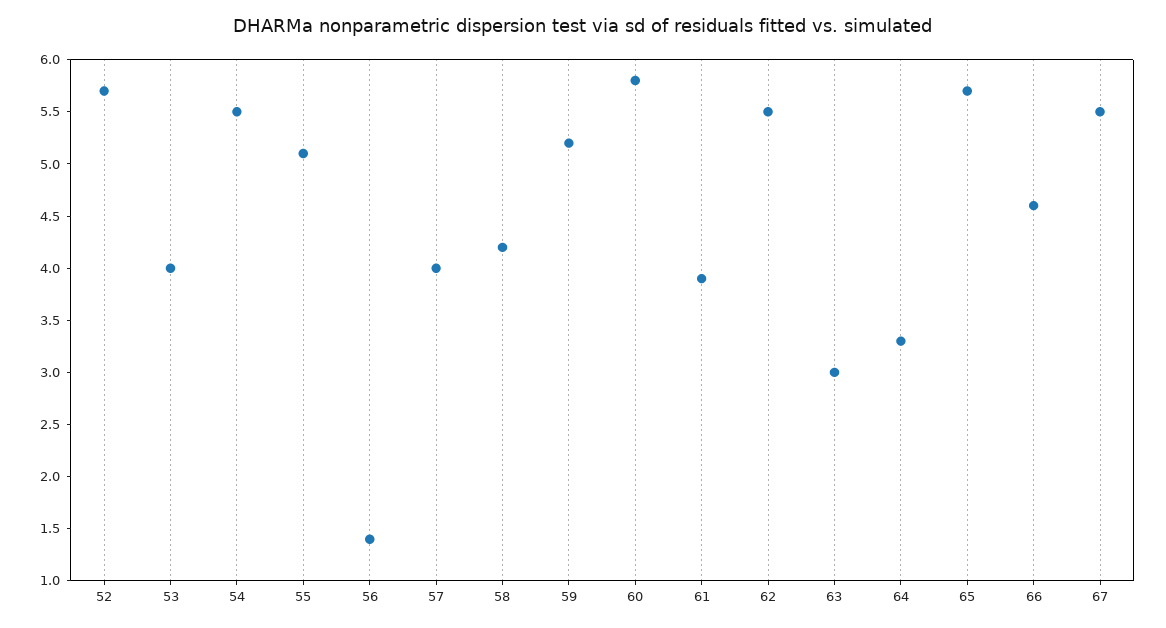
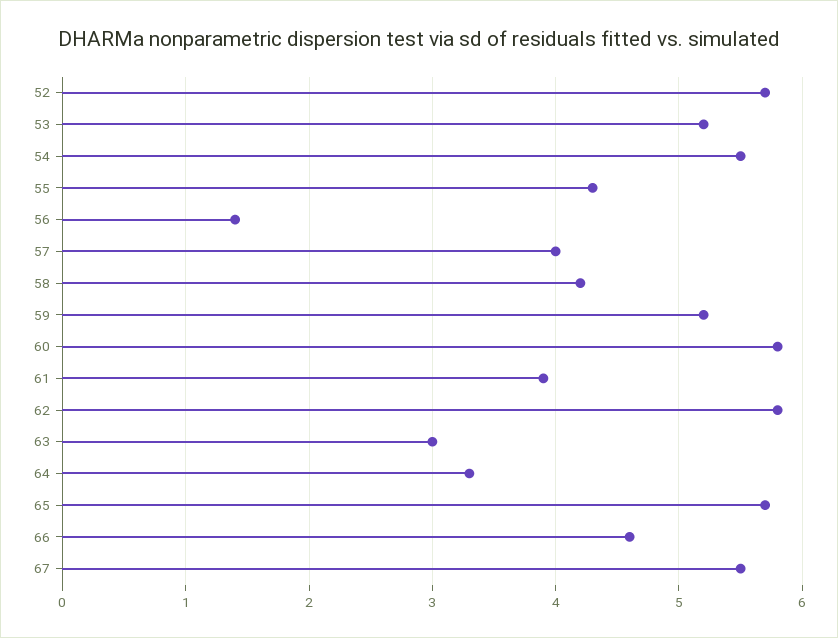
  {
    "52": 5.7,
-   "53": 4,
+   "53": 5.2,
    "54": 5.5,
-   "55": 5.1,
+   "55": 4.3,
    "56": 1.4,
    "57": 4,
    "58": 4.2,
    "59": 5.2,
    "60": 5.8,
    "61": 3.9,
-   "62": 5.5,
+   "62": 5.8,
    "63": 3,
    "64": 3.3,
    "65": 5.7,
    "66": 4.6,
    "67": 5.5
  }

